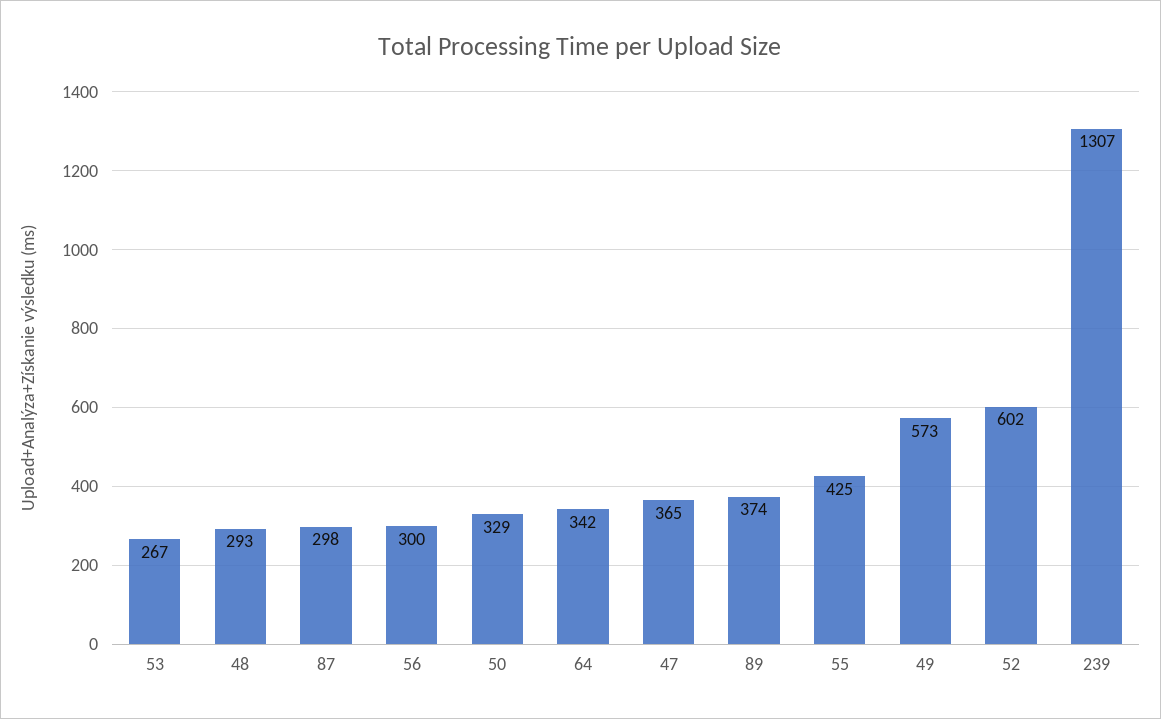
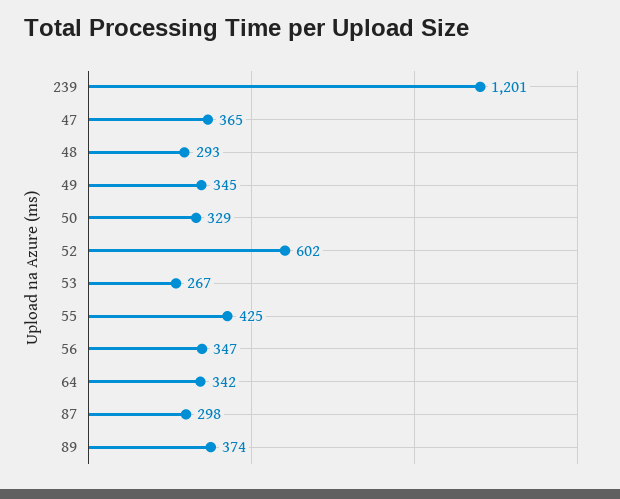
  {
    "53": 267,
    "48": 293,
    "87": 298,
-   "56": 300,
+   "56": 347,
    "50": 329,
    "64": 342,
    "47": 365,
    "89": 374,
    "55": 425,
-   "49": 573,
+   "49": 345,
    "52": 602,
-   "239": 1307
+   "239": 1201
  }

